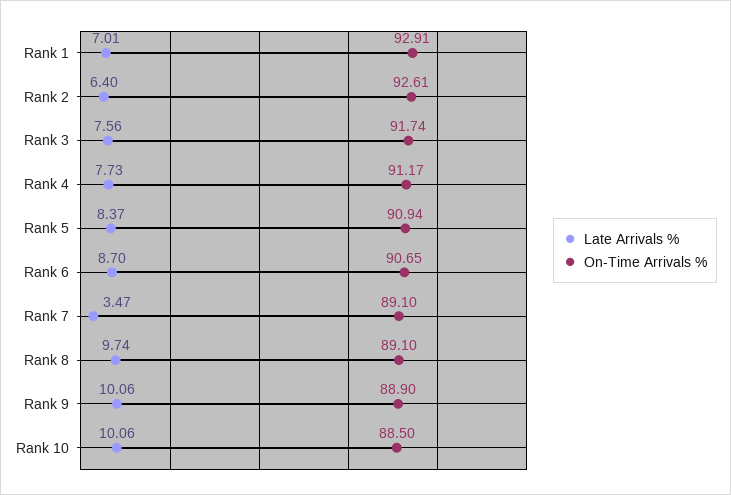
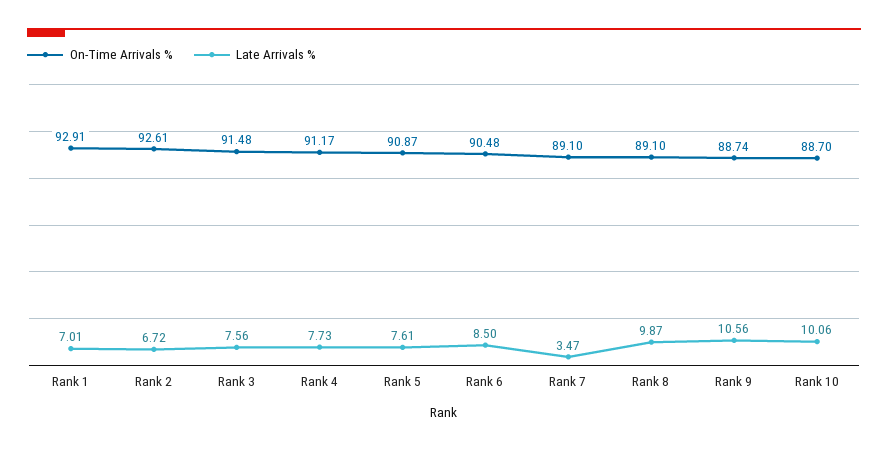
  {
    "Late Arrivals %": {
      "Rank 1": 7.01,
-     "Rank 2": 6.4,
+     "Rank 2": 6.72,
      "Rank 3": 7.56,
      "Rank 4": 7.73,
-     "Rank 5": 8.37,
+     "Rank 5": 7.61,
-     "Rank 6": 8.7,
+     "Rank 6": 8.5,
      "Rank 7": 3.47,
-     "Rank 8": 9.74,
+     "Rank 8": 9.87,
-     "Rank 9": 10.06,
+     "Rank 9": 10.56,
      "Rank 10": 10.06
    },
    "On-Time Arrivals %": {
      "Rank 1": 92.91,
      "Rank 2": 92.61,
-     "Rank 3": 91.74,
+     "Rank 3": 91.48,
      "Rank 4": 91.17,
-     "Rank 5": 90.94,
+     "Rank 5": 90.87,
-     "Rank 6": 90.65,
+     "Rank 6": 90.48,
      "Rank 7": 89.1,
      "Rank 8": 89.1,
-     "Rank 9": 88.9,
+     "Rank 9": 88.74,
-     "Rank 10": 88.5
+     "Rank 10": 88.7
    }
  }

